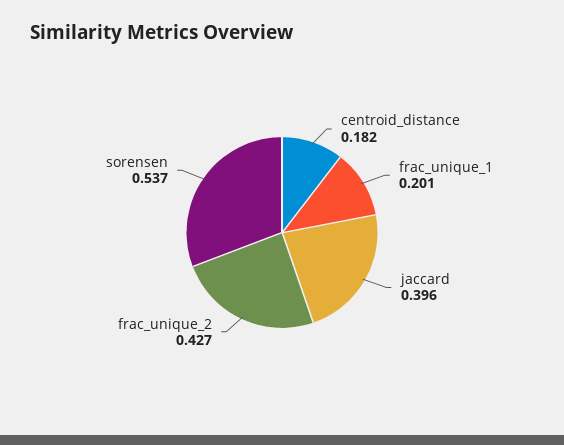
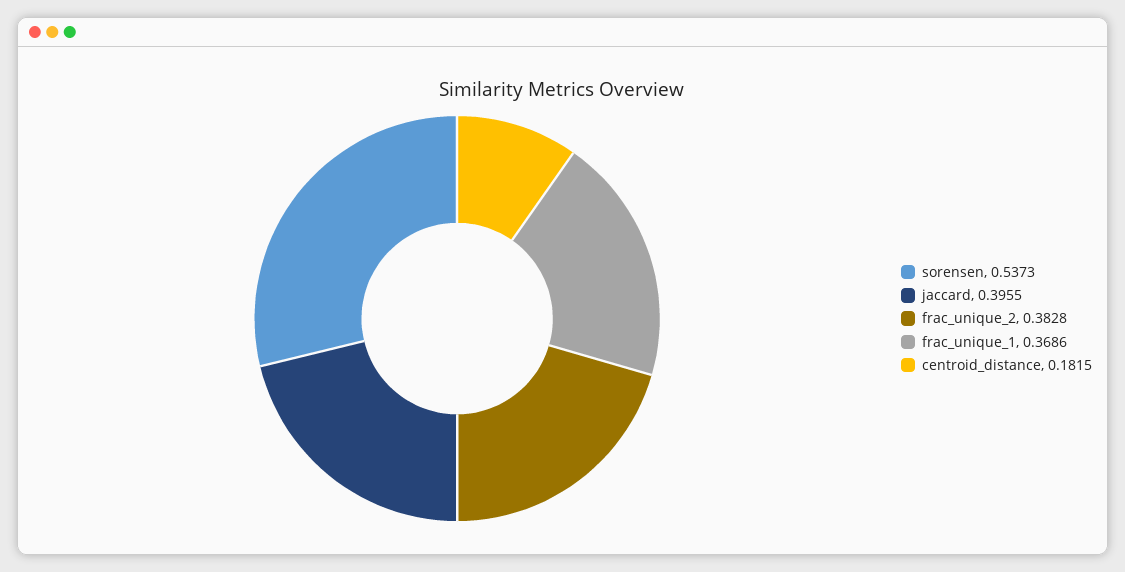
  {
    "centroid_distance": 0.1815,
-   "frac_unique_1": 0.201,
+   "frac_unique_1": 0.3686,
    "jaccard": 0.3955,
-   "frac_unique_2": 0.427,
+   "frac_unique_2": 0.3828,
    "sorensen": 0.5373
  }

